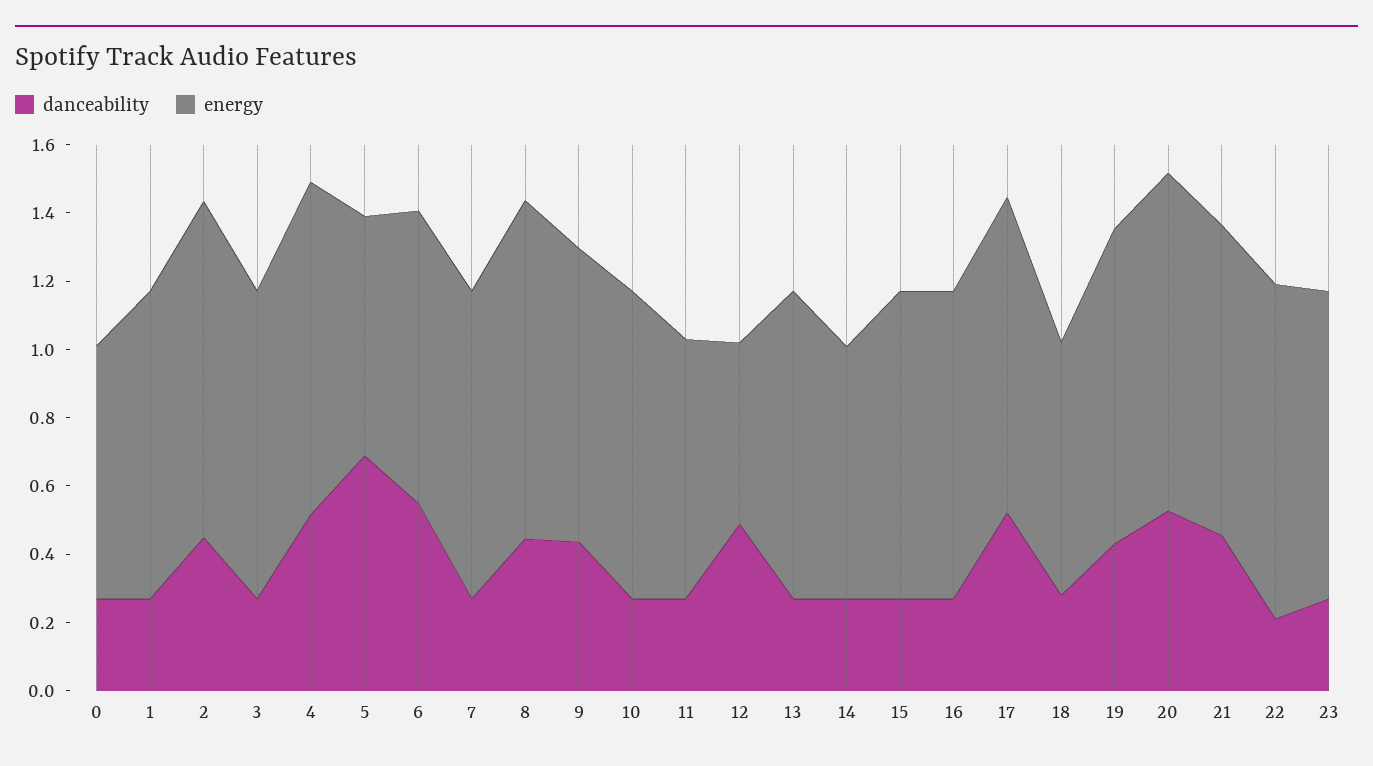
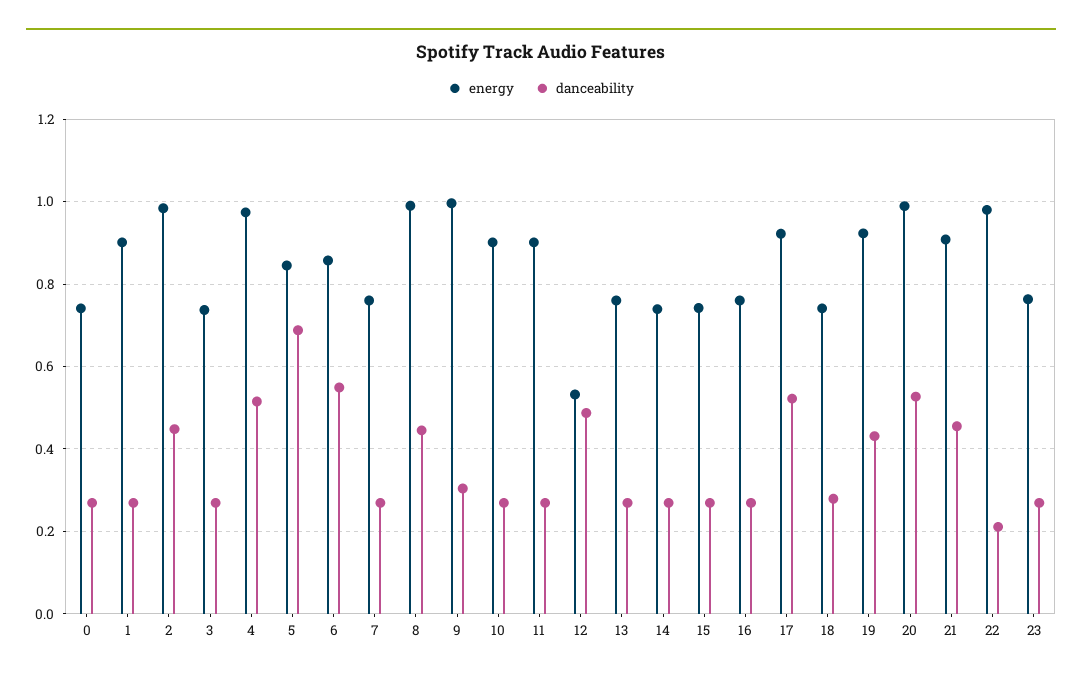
  {
    "danceability": {
      "0": 0.26,
      "1": 0.26,
      "2": 0.44,
      "3": 0.26,
      "4": 0.52,
      "5": 0.68,
      "6": 0.54,
      "7": 0.26,
      "8": 0.44,
-     "9": 0.45,
+     "9": 0.3,
      "10": 0.26,
      "11": 0.26,
      "12": 0.48,
      "13": 0.26,
      "14": 0.26,
      "15": 0.26,
      "16": 0.26,
      "17": 0.52,
      "18": 0.28,
      "19": 0.44,
      "20": 0.52,
      "21": 0.46,
      "22": 0.22,
      "23": 0.26
    },
    "energy": {
      "0": 0.74,
      "1": 0.9,
      "2": 0.98,
-     "3": 0.9,
+     "3": 0.74,
      "4": 0.98,
-     "5": 0.7,
+     "5": 0.84,
      "6": 0.86,
-     "7": 0.9,
+     "7": 0.76,
      "8": 1,
-     "9": 0.85,
+     "9": 1,
      "10": 0.9,
-     "11": 0.75,
+     "11": 0.9,
      "12": 0.54,
-     "13": 0.9,
+     "13": 0.76,
      "14": 0.74,
-     "15": 0.9,
+     "15": 0.74,
-     "16": 0.9,
+     "16": 0.76,
      "17": 0.92,
      "18": 0.74,
      "19": 0.92,
      "20": 0.98,
      "21": 0.9,
      "22": 0.98,
-     "23": 0.9
+     "23": 0.76
    }
  }

